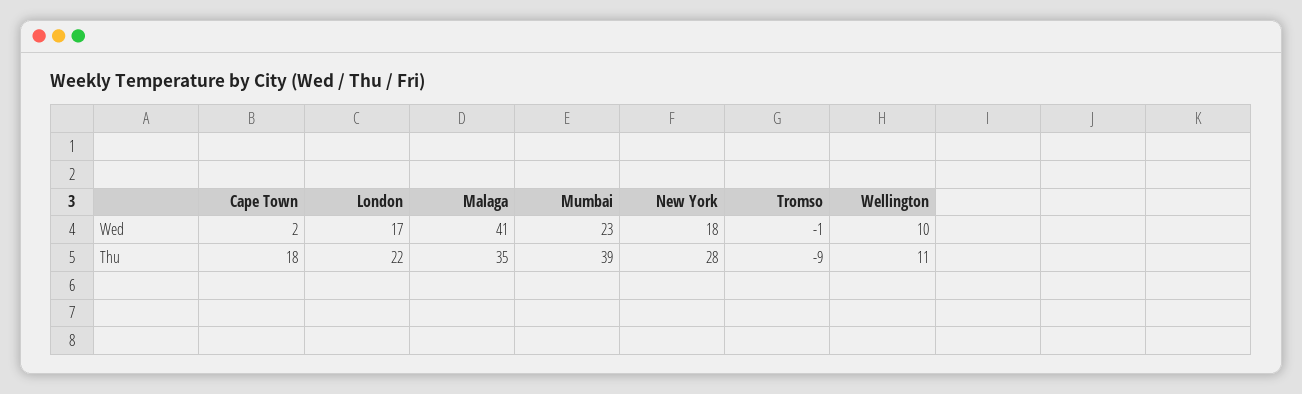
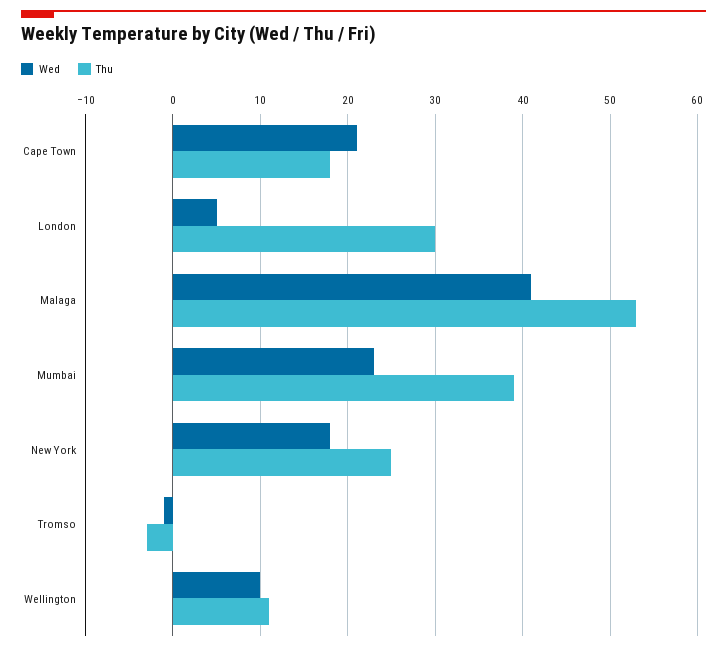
  {
    "Wed": {
-     "Cape Town": 2,
+     "Cape Town": 21,
-     "London": 17,
+     "London": 5,
      "Malaga": 41,
      "Mumbai": 23,
      "New York": 18,
      "Tromso": -1,
      "Wellington": 10
    },
    "Thu": {
      "Cape Town": 18,
-     "London": 22,
+     "London": 30,
-     "Malaga": 35,
+     "Malaga": 53,
      "Mumbai": 39,
-     "New York": 28,
+     "New York": 25,
-     "Tromso": -9,
+     "Tromso": -3,
      "Wellington": 11
    }
  }

